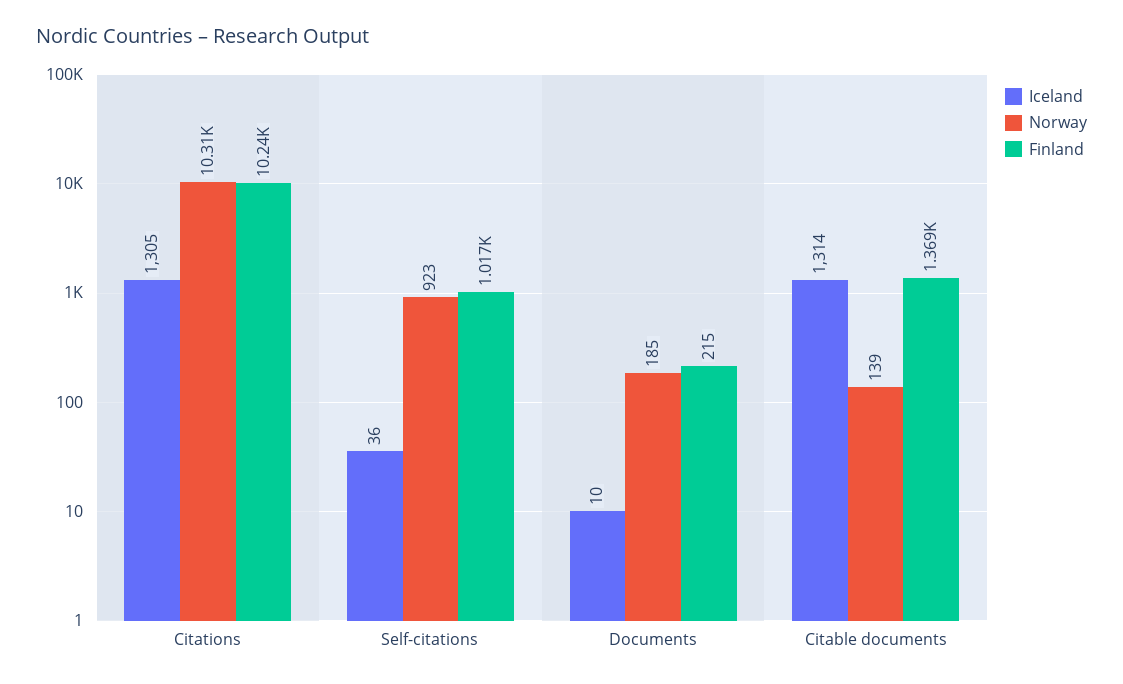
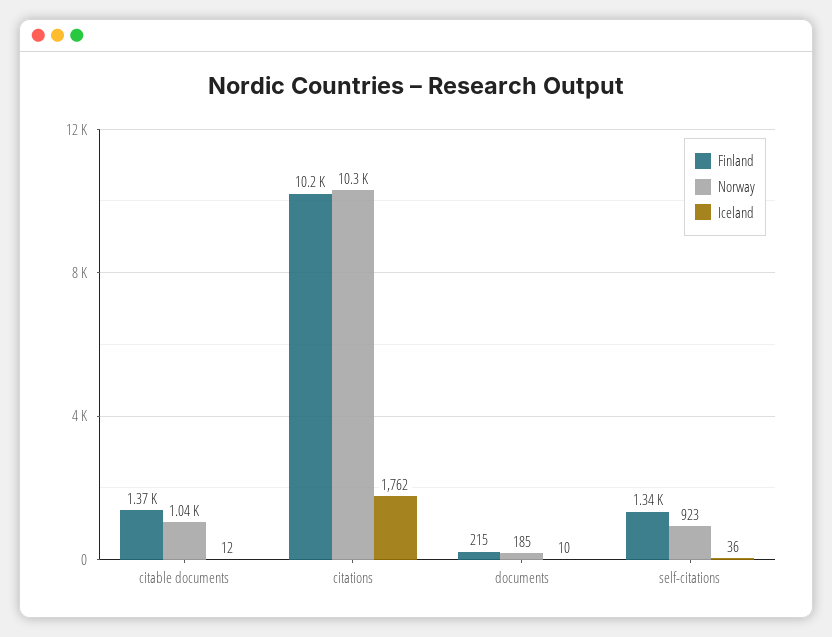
  {
    "Iceland": {
-     "Citations": 1305,
+     "Citations": 1762,
      "Self-citations": 36,
      "Documents": 10,
-     "Citable documents": 1314
+     "Citable documents": 12
    },
    "Norway": {
      "Citations": 10310,
      "Self-citations": 923,
      "Documents": 185,
-     "Citable documents": 139
+     "Citable documents": 1040
    },
    "Finland": {
      "Citations": 10240,
-     "Self-citations": 1017,
+     "Self-citations": 1340,
      "Documents": 215,
      "Citable documents": 1369
    }
  }

